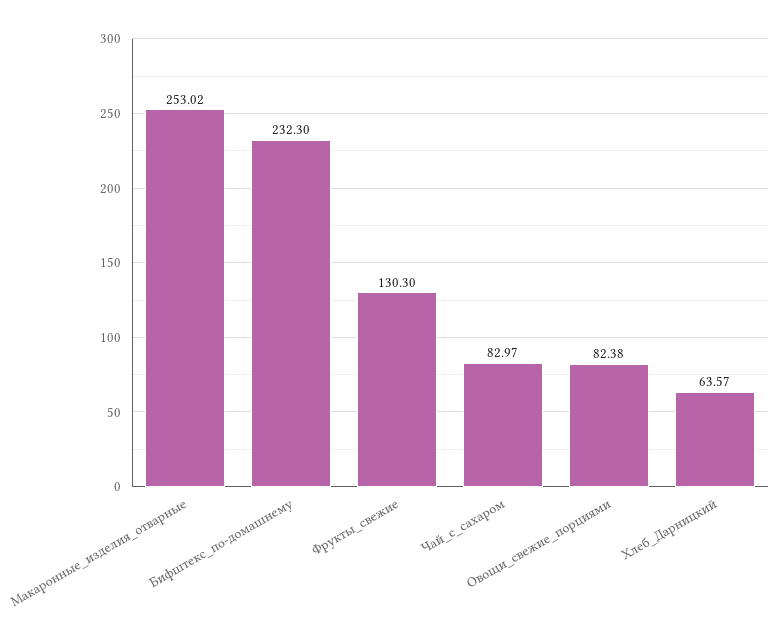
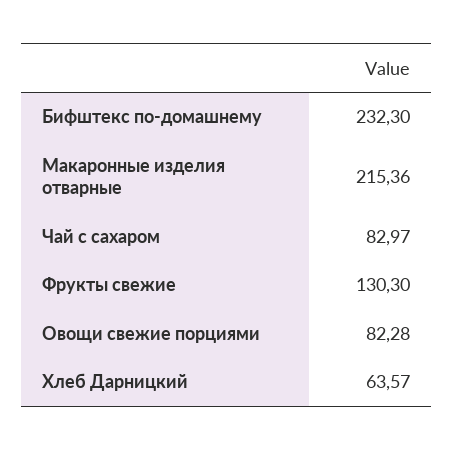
  {
-   "Макаронные_изделия_отварные": 253.02,
+   "Макаронные_изделия_отварные": 215.36,
    "Бифштекс_по-домашнему": 232.3,
    "Фрукты_свежие": 130.3,
    "Чай_с_сахаром": 82.97,
-   "Овощи_свежие_порциями": 82.38,
+   "Овощи_свежие_порциями": 82.28,
    "Хлеб_Дарницкий": 63.57
  }

